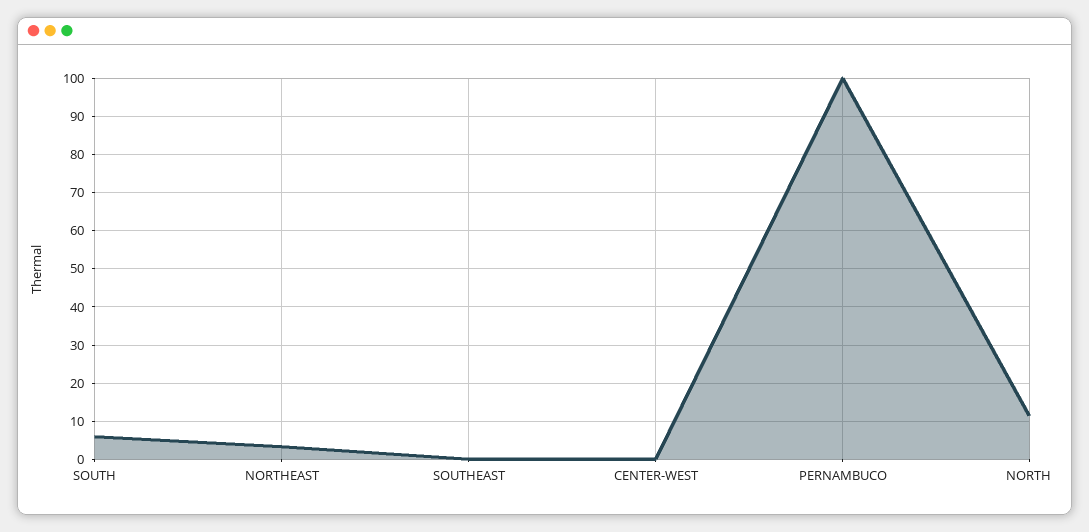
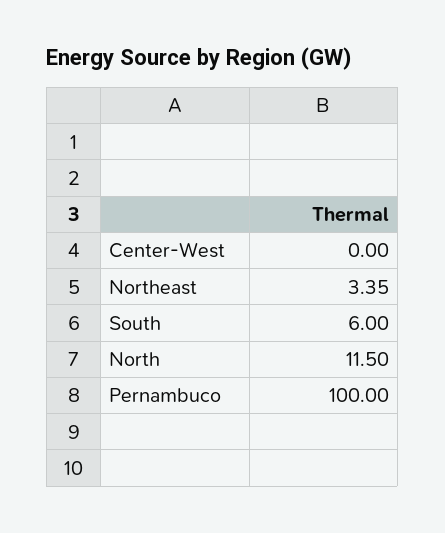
  {
    "SOUTH": 6,
    "NORTHEAST": 3.35,
-   "SOUTHEAST": 0,
    "CENTER-WEST": 0,
    "PERNAMBUCO": 100,
    "NORTH": 11.5
  }

